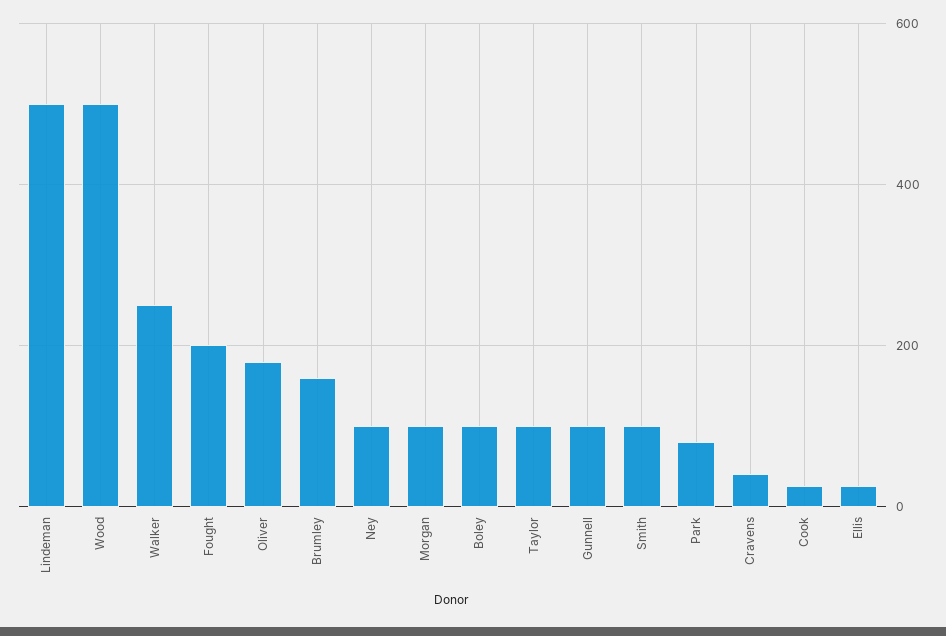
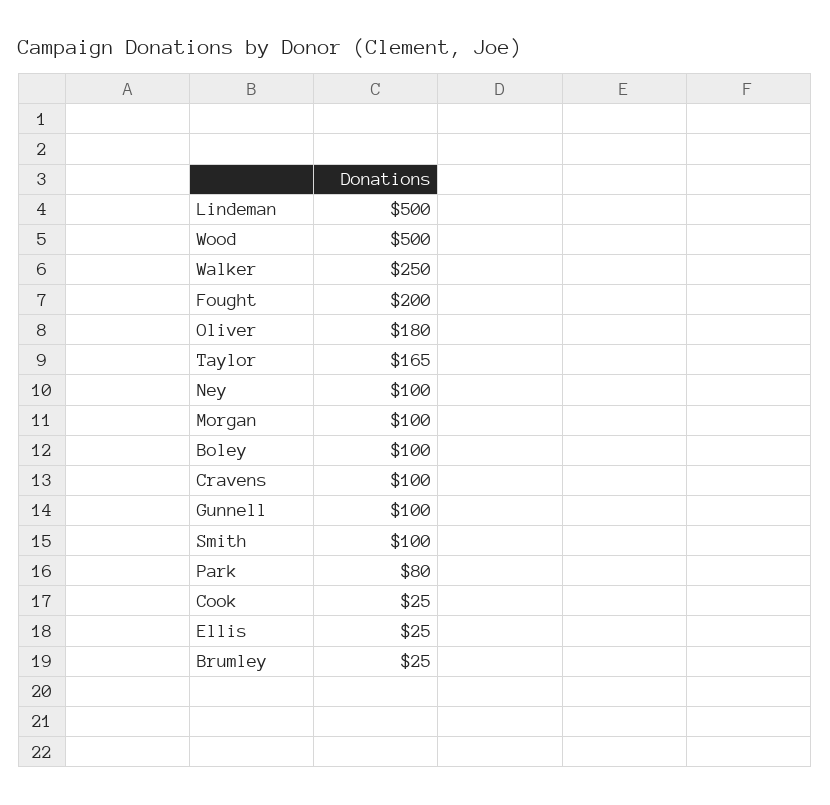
  {
    "Lindeman": 500,
    "Wood": 500,
    "Walker": 250,
    "Fought": 200,
    "Oliver": 180,
-   "Brumley": 160,
+   "Brumley": 25,
    "Ney": 100,
    "Morgan": 100,
    "Boley": 100,
-   "Taylor": 100,
+   "Taylor": 165,
    "Gunnell": 100,
    "Smith": 100,
    "Park": 80,
-   "Cravens": 40,
+   "Cravens": 100,
    "Cook": 25,
    "Ellis": 25
  }

